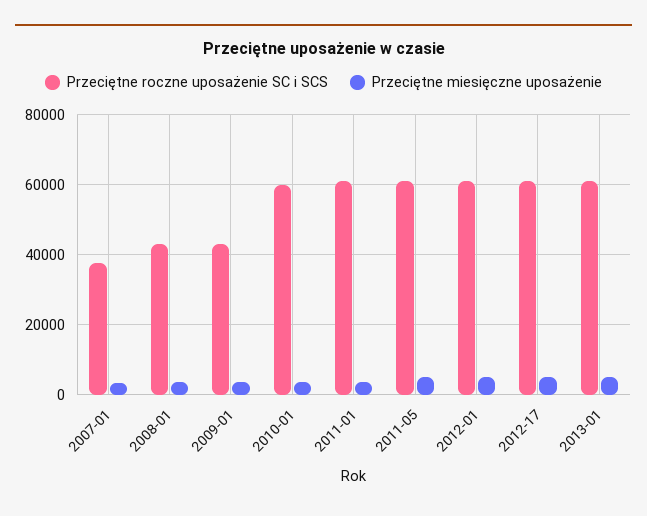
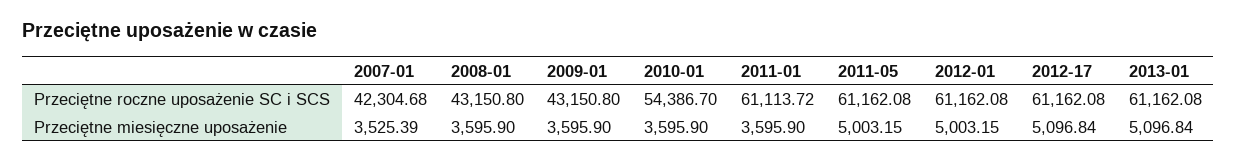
  {
    "Przeciętne roczne uposażenie SC i SCS": {
-     "2007-01": 38000,
+     "2007-01": 42304.68,
      "2008-01": 43150.8,
      "2009-01": 43150.8,
-     "2010-01": 60000,
+     "2010-01": 54386.7,
      "2011-01": 61113.72,
      "2011-05": 61162.08,
      "2012-01": 61162.08,
      "2012-17": 61162.08,
      "2013-01": 61162.08
    },
    "Przeciętne miesięczne uposażenie": {
      "2007-01": 3525.39,
      "2008-01": 3595.9,
      "2009-01": 3595.9,
      "2010-01": 3595.9,
      "2011-01": 3595.9,
      "2011-05": 5003.15,
      "2012-01": 5003.15,
      "2012-17": 5096.84,
      "2013-01": 5096.84
    }
  }

